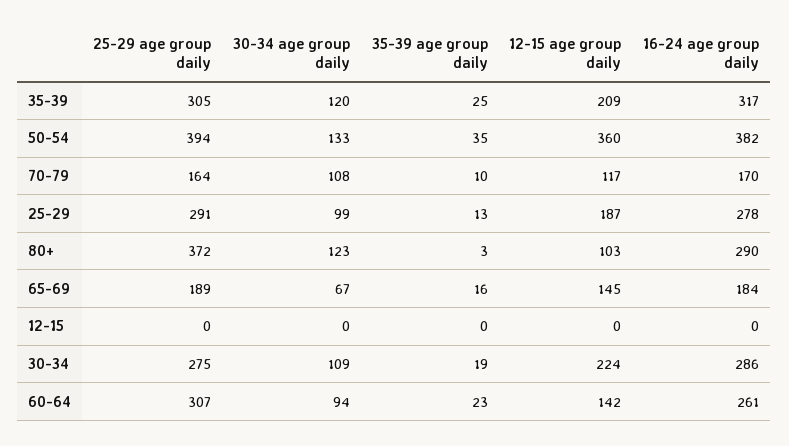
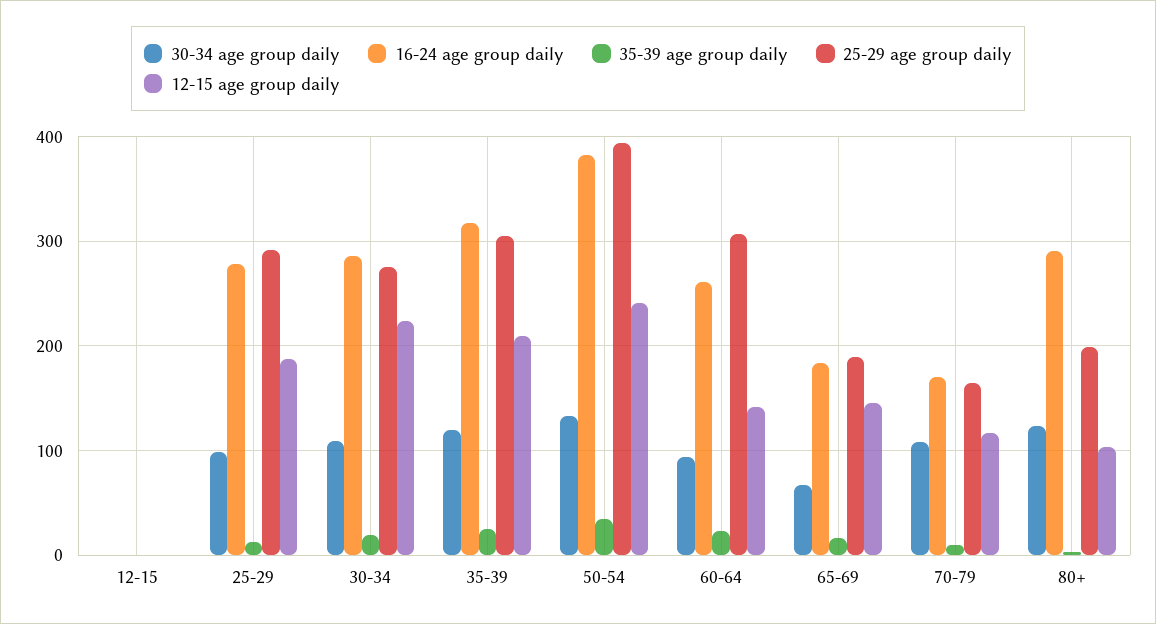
  {
    "25-29 age group daily": {
      "35-39": 305,
      "50-54": 394,
      "70-79": 164,
      "25-29": 291,
-     "80+": 372,
+     "80+": 200,
      "65-69": 189,
      "12-15": 0,
      "30-34": 275,
      "60-64": 307
    },
    "30-34 age group daily": {
      "35-39": 120,
      "50-54": 133,
      "70-79": 108,
      "25-29": 99,
      "80+": 123,
      "65-69": 67,
      "12-15": 0,
      "30-34": 109,
      "60-64": 94
    },
    "35-39 age group daily": {
      "35-39": 25,
      "50-54": 35,
      "70-79": 10,
      "25-29": 13,
      "80+": 3,
      "65-69": 16,
      "12-15": 0,
      "30-34": 19,
      "60-64": 23
    },
    "12-15 age group daily": {
      "35-39": 209,
-     "50-54": 360,
+     "50-54": 240,
      "70-79": 117,
      "25-29": 187,
      "80+": 103,
      "65-69": 145,
      "12-15": 0,
      "30-34": 224,
      "60-64": 142
    },
    "16-24 age group daily": {
      "35-39": 317,
      "50-54": 382,
      "70-79": 170,
      "25-29": 278,
      "80+": 290,
      "65-69": 184,
      "12-15": 0,
      "30-34": 286,
      "60-64": 261
    }
  }

